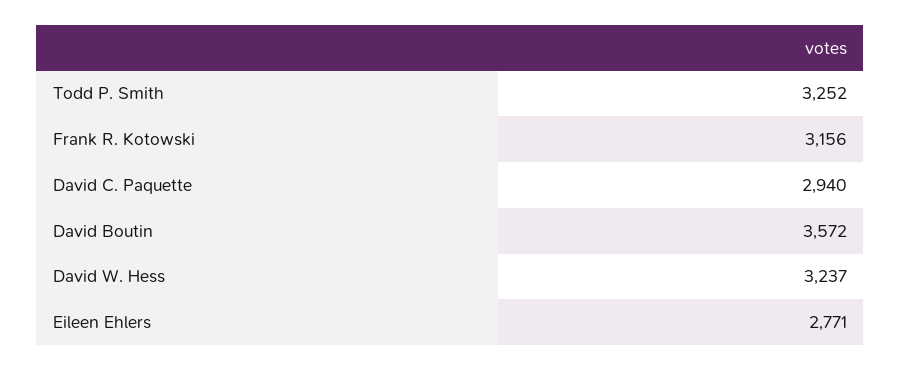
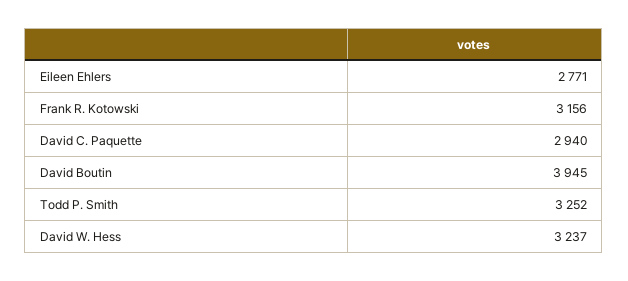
  {
    "Todd P. Smith": 3252,
    "Frank R. Kotowski": 3156,
    "David C. Paquette": 2940,
-   "David Boutin": 3572,
+   "David Boutin": 3945,
    "David W. Hess": 3237,
    "Eileen Ehlers": 2771
  }

